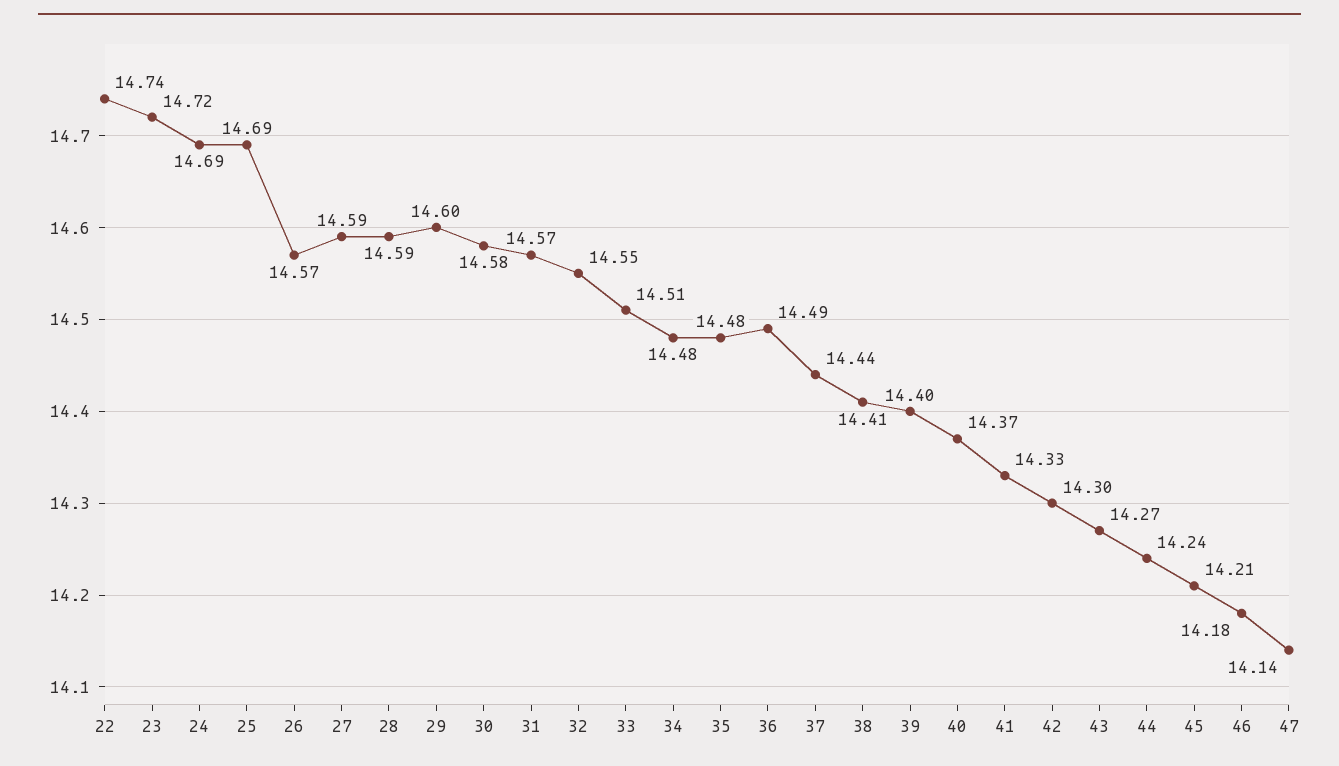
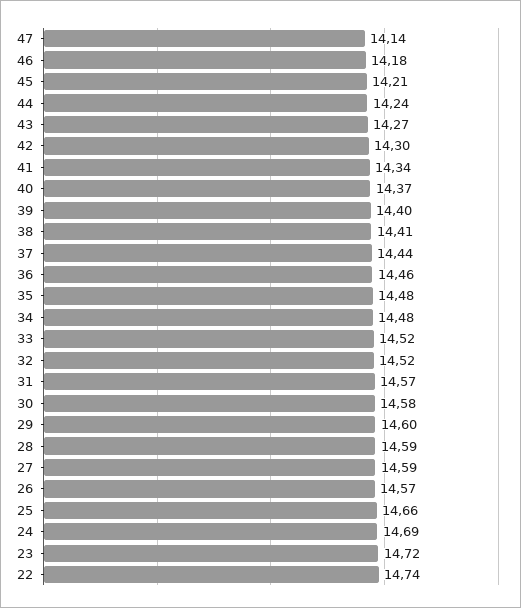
  {
    "22": 14.74,
    "23": 14.72,
    "24": 14.69,
-   "25": 14.69,
+   "25": 14.66,
    "26": 14.57,
    "27": 14.59,
    "28": 14.59,
    "29": 14.6,
    "30": 14.58,
    "31": 14.57,
-   "32": 14.55,
+   "32": 14.52,
-   "33": 14.51,
+   "33": 14.52,
    "34": 14.48,
    "35": 14.48,
-   "36": 14.49,
+   "36": 14.46,
    "37": 14.44,
    "38": 14.41,
    "39": 14.4,
    "40": 14.37,
-   "41": 14.33,
+   "41": 14.34,
    "42": 14.3,
    "43": 14.27,
    "44": 14.24,
    "45": 14.21,
    "46": 14.18,
    "47": 14.14
  }

